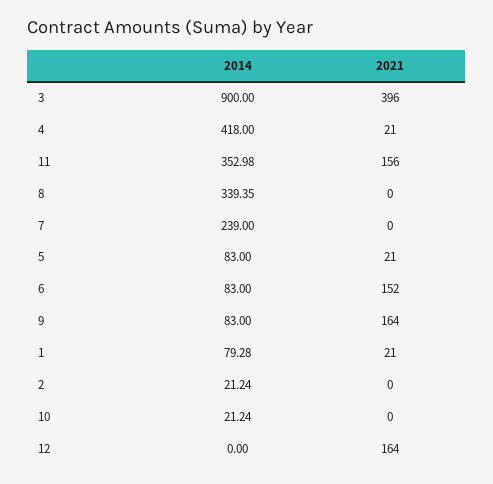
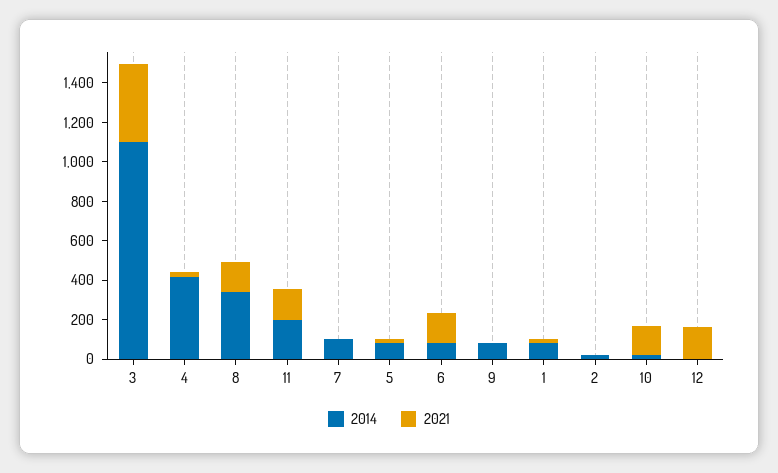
  {
    "2014": {
-     "3": 900,
+     "3": 1100,
      "4": 418,
-     "11": 352.98,
+     "11": 200,
      "8": 339.35,
-     "7": 239,
+     "7": 100,
      "5": 83,
      "6": 83,
      "9": 83,
      "1": 79.28,
      "2": 21.24,
      "10": 21.24,
      "12": 0
    },
    "2021": {
      "3": 396,
      "4": 21,
      "11": 156,
-     "8": 0,
+     "8": 150,
      "7": 0,
      "5": 21,
      "6": 152,
-     "9": 164,
+     "9": 0,
      "1": 21,
      "2": 0,
-     "10": 0,
+     "10": 150,
      "12": 164
    }
  }

